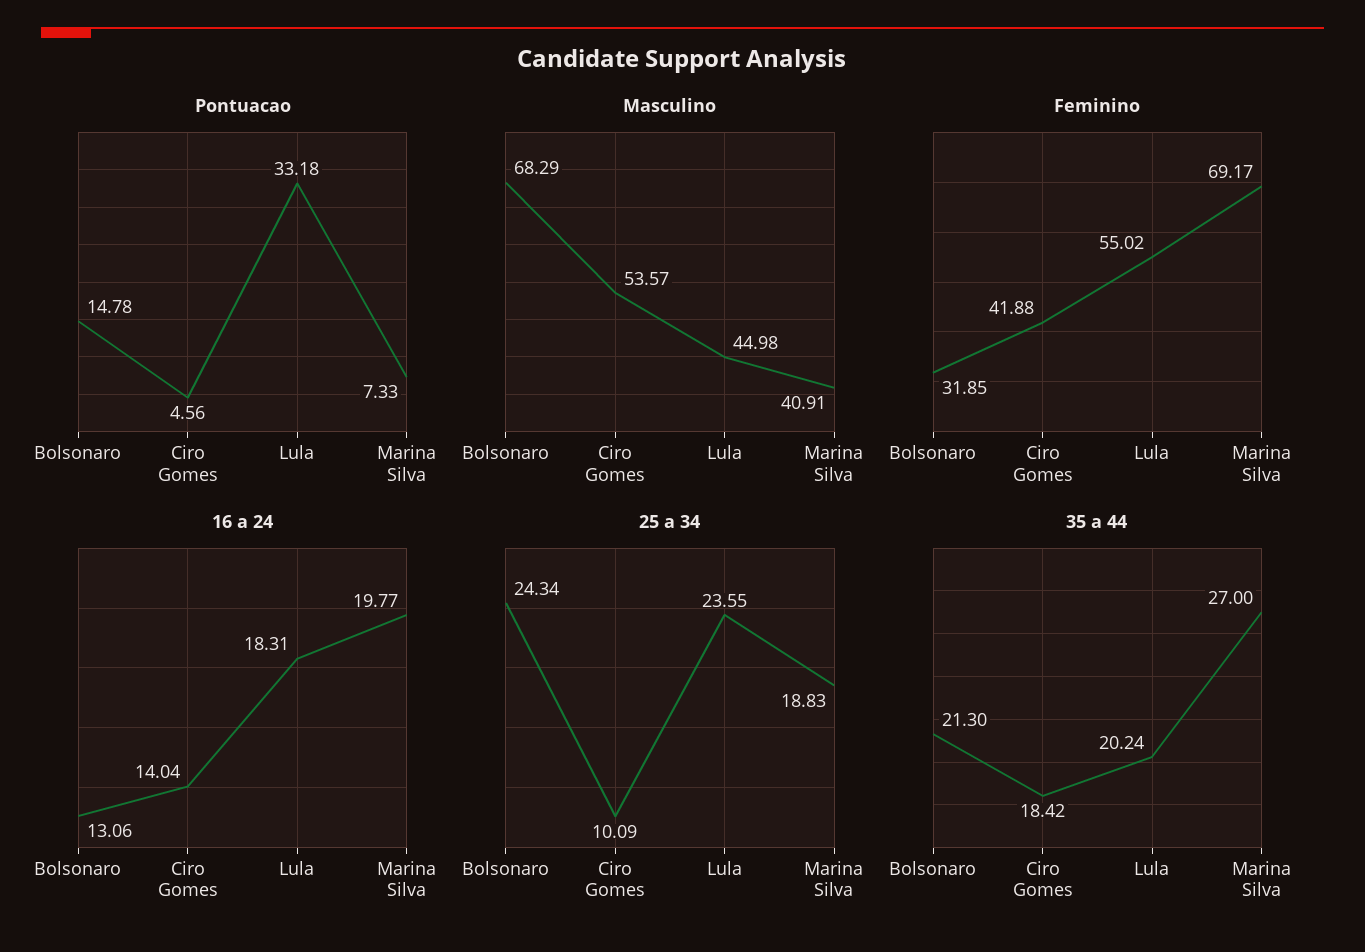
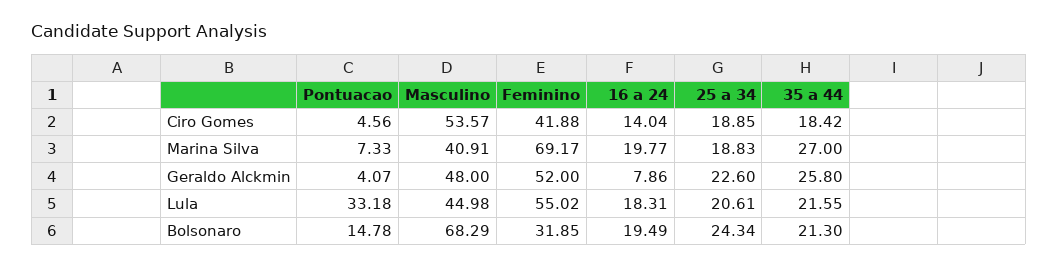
  {
    "Pontuacao": {
      "Bolsonaro": 14.78,
      "Ciro Gomes": 4.56,
      "Lula": 33.18,
-     "Marina Silva": 7.33
+     "Marina Silva": 7.33,
+     "Geraldo Alckmin": 4.07
    },
    "Masculino": {
      "Bolsonaro": 68.29,
      "Ciro Gomes": 53.57,
      "Lula": 44.98,
-     "Marina Silva": 40.91
+     "Marina Silva": 40.91,
+     "Geraldo Alckmin": 48
    },
    "Feminino": {
      "Bolsonaro": 31.85,
      "Ciro Gomes": 41.88,
      "Lula": 55.02,
-     "Marina Silva": 69.17
+     "Marina Silva": 69.17,
+     "Geraldo Alckmin": 52
    },
    "16 a 24": {
-     "Bolsonaro": 13.06,
+     "Bolsonaro": 19.49,
      "Ciro Gomes": 14.04,
      "Lula": 18.31,
-     "Marina Silva": 19.77
+     "Marina Silva": 19.77,
+     "Geraldo Alckmin": 7.86
    },
    "25 a 34": {
      "Bolsonaro": 24.34,
-     "Ciro Gomes": 10.09,
+     "Ciro Gomes": 18.85,
-     "Lula": 23.55,
+     "Lula": 20.61,
-     "Marina Silva": 18.83
+     "Marina Silva": 18.83,
+     "Geraldo Alckmin": 22.6
    },
    "35 a 44": {
      "Bolsonaro": 21.3,
      "Ciro Gomes": 18.42,
-     "Lula": 20.24,
+     "Lula": 21.55,
-     "Marina Silva": 27
+     "Marina Silva": 27,
+     "Geraldo Alckmin": 25.8
    }
  }

